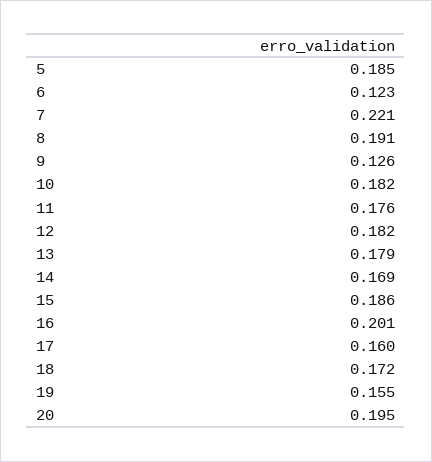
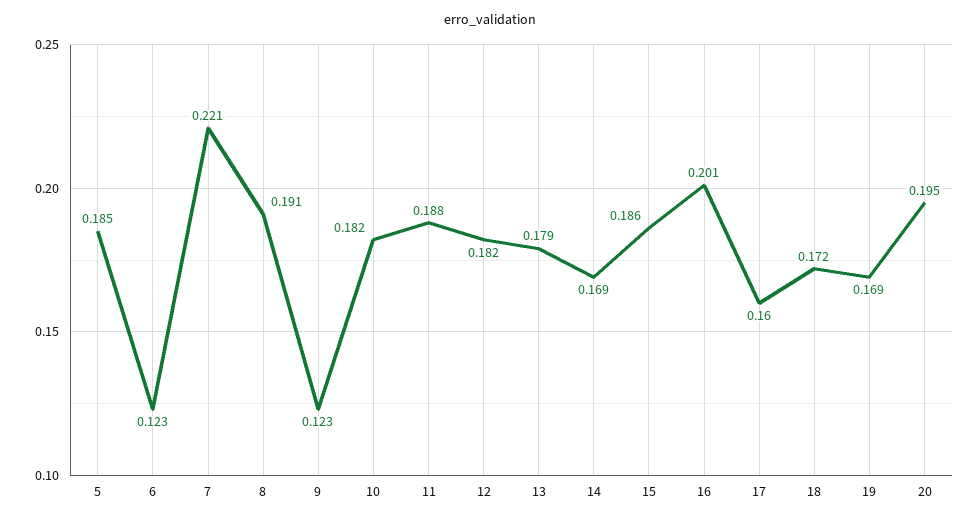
  {
    "5": 0.185,
    "6": 0.123,
    "7": 0.221,
    "8": 0.191,
-   "9": 0.126,
+   "9": 0.123,
    "10": 0.182,
-   "11": 0.176,
+   "11": 0.188,
    "12": 0.182,
    "13": 0.179,
    "14": 0.169,
    "15": 0.186,
    "16": 0.201,
    "17": 0.16,
    "18": 0.172,
-   "19": 0.155,
+   "19": 0.169,
    "20": 0.195
  }

